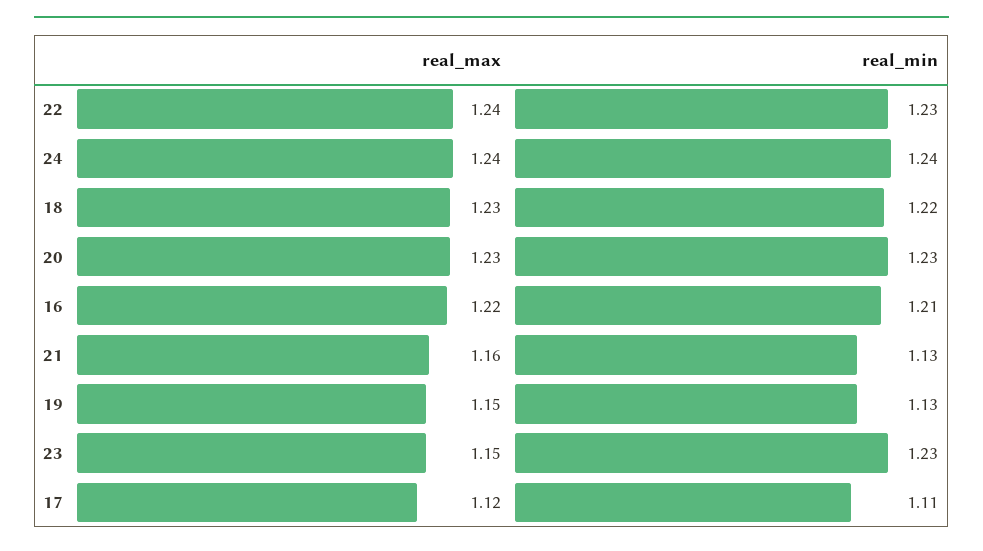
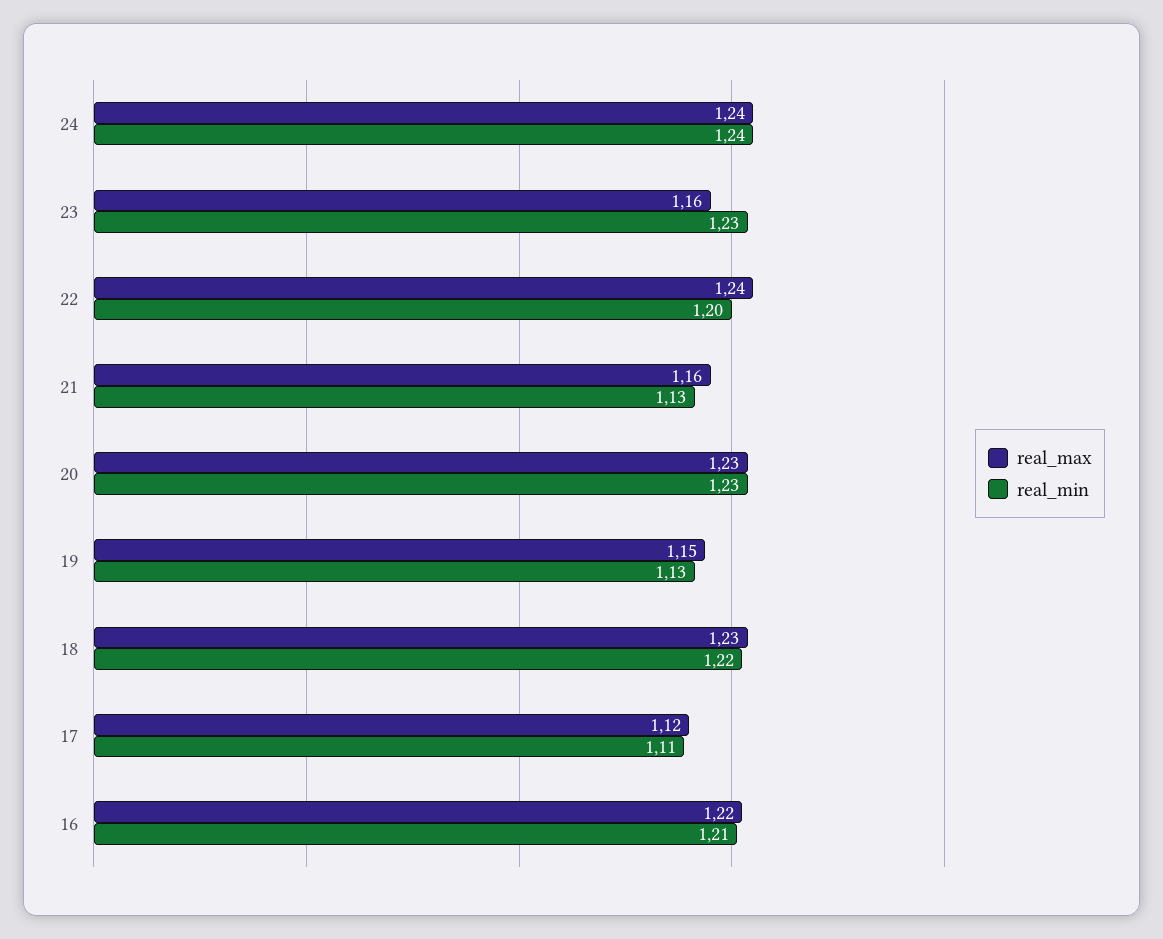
  {
    "real_max": {
      "22": 1.24,
      "24": 1.24,
      "18": 1.23,
      "20": 1.23,
      "16": 1.22,
      "21": 1.16,
      "19": 1.15,
-     "23": 1.15,
+     "23": 1.16,
      "17": 1.12
    },
    "real_min": {
-     "22": 1.23,
+     "22": 1.2,
      "24": 1.24,
      "18": 1.22,
      "20": 1.23,
      "16": 1.21,
      "21": 1.13,
      "19": 1.13,
      "23": 1.23,
      "17": 1.11
    }
  }

